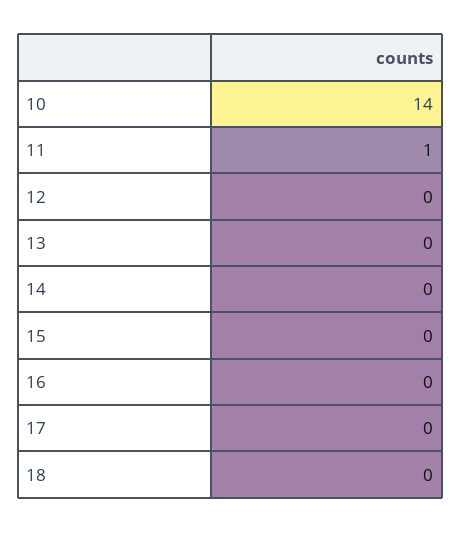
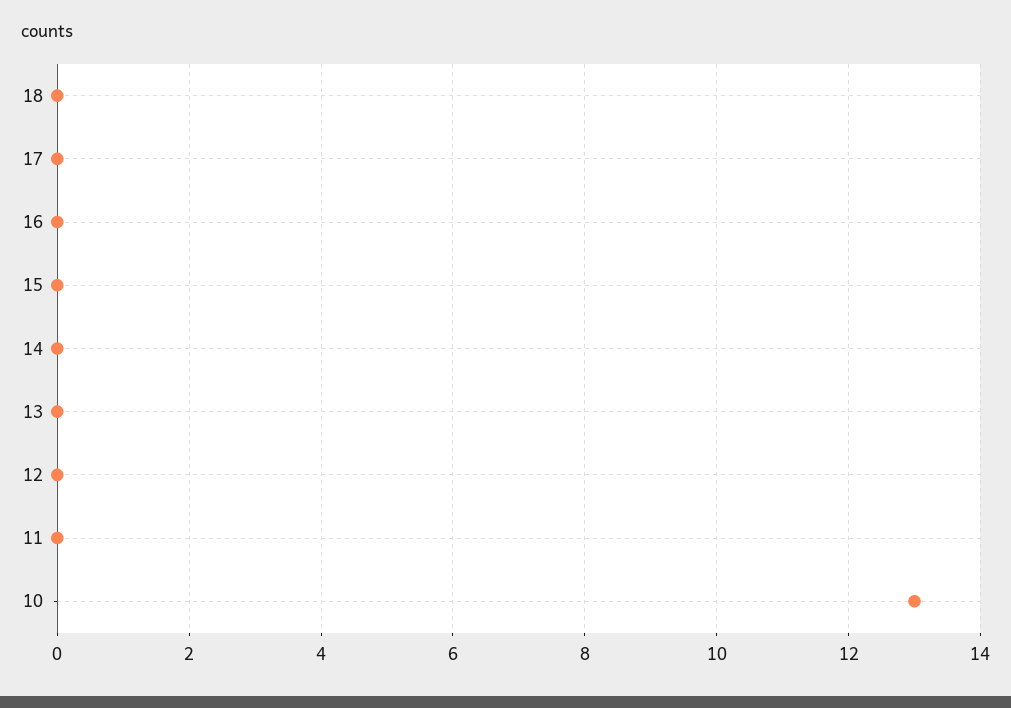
  {
-   "10": 14,
+   "10": 13,
-   "11": 1,
+   "11": 0,
    "12": 0,
    "13": 0,
    "14": 0,
    "15": 0,
    "16": 0,
    "17": 0,
    "18": 0
  }

